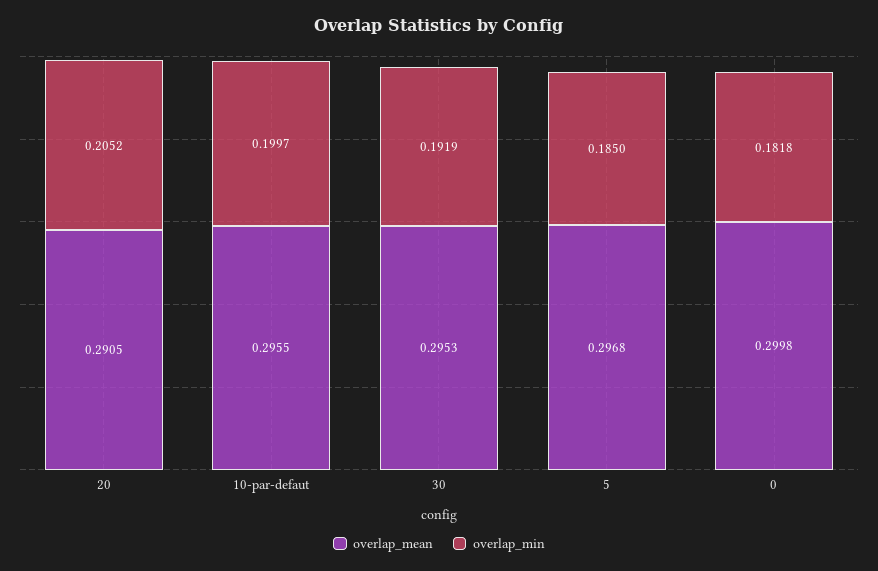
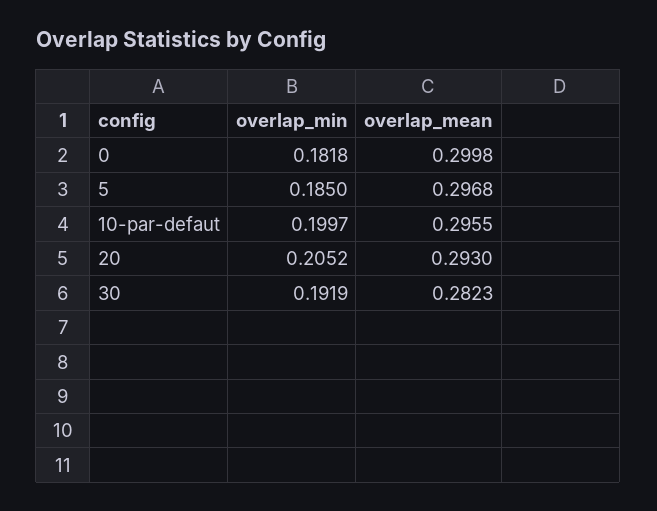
  {
    "overlap_mean": {
-     "20": 0.2905,
+     "20": 0.293,
      "10-par-defaut": 0.2955,
-     "30": 0.2953,
+     "30": 0.2823,
      "5": 0.2968,
      "0": 0.2998
    },
    "overlap_min": {
      "20": 0.2052,
      "10-par-defaut": 0.1997,
      "30": 0.1919,
      "5": 0.185,
      "0": 0.1818
    }
  }

